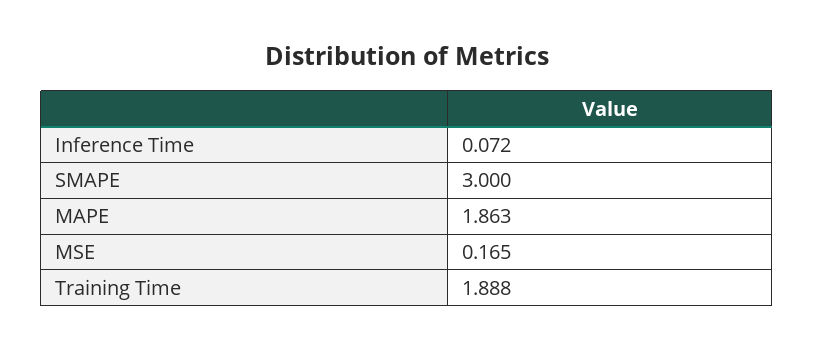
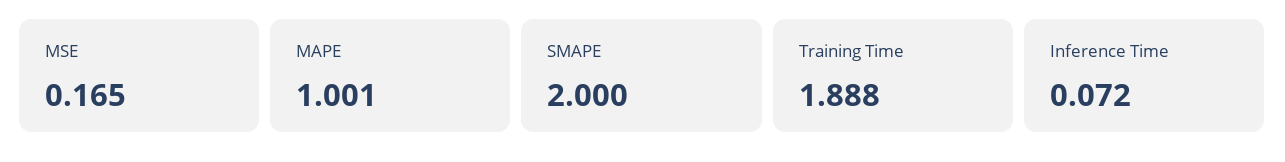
  {
    "Inference Time": 0.072,
-   "SMAPE": 3,
+   "SMAPE": 2,
-   "MAPE": 1.863,
+   "MAPE": 1.001,
    "MSE": 0.165,
    "Training Time": 1.888
  }

